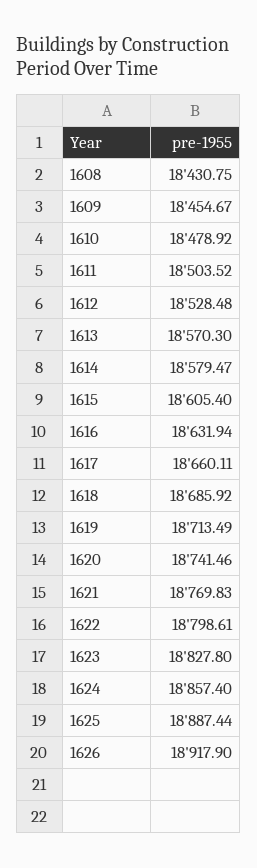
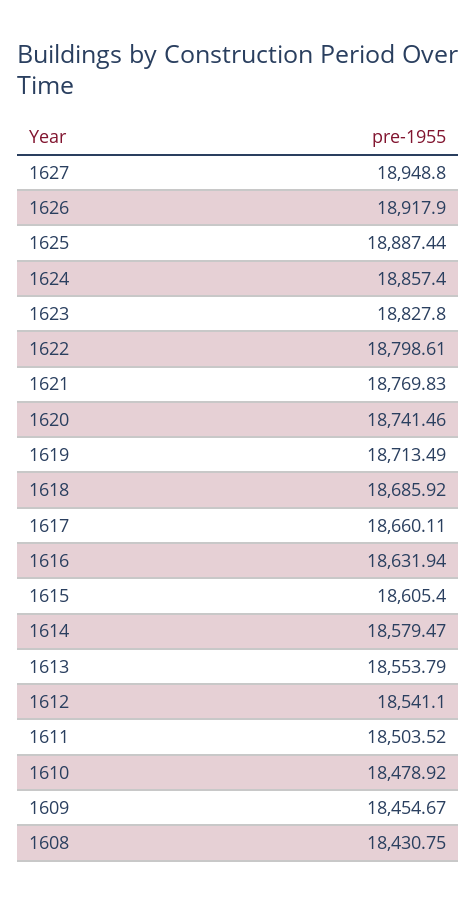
  {
    "1608": 18430.75,
    "1609": 18454.67,
    "1610": 18478.92,
    "1611": 18503.52,
-   "1612": 18528.48,
+   "1612": 18541.1,
-   "1613": 18570.3,
+   "1613": 18553.79,
    "1614": 18579.47,
    "1615": 18605.4,
    "1616": 18631.94,
    "1617": 18660.11,
    "1618": 18685.92,
    "1619": 18713.49,
    "1620": 18741.46,
    "1621": 18769.83,
    "1622": 18798.61,
    "1623": 18827.8,
    "1624": 18857.4,
    "1625": 18887.44,
-   "1626": 18917.9
+   "1626": 18917.9,
+   "1627": 18948.8
  }

